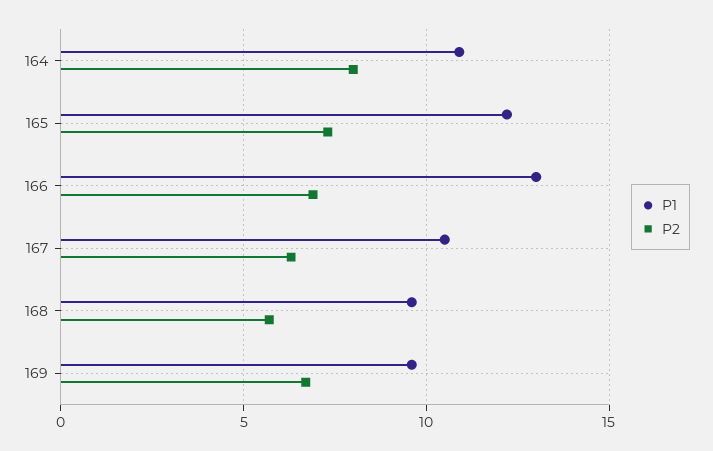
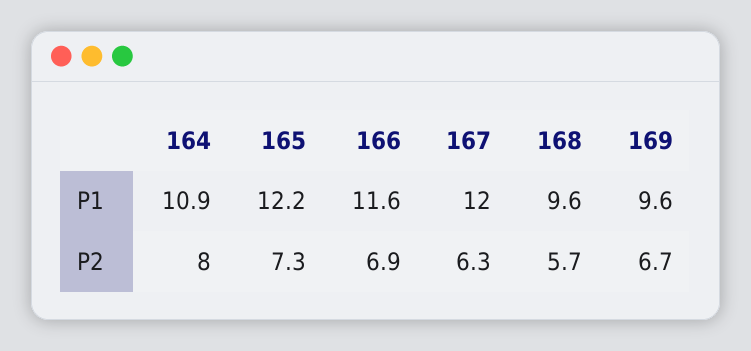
  {
    "P1": {
      "164": 10.9,
      "165": 12.2,
-     "166": 13,
+     "166": 11.6,
-     "167": 10.5,
+     "167": 12,
      "168": 9.6,
      "169": 9.6
    },
    "P2": {
      "164": 8,
      "165": 7.3,
      "166": 6.9,
      "167": 6.3,
      "168": 5.7,
      "169": 6.7
    }
  }

